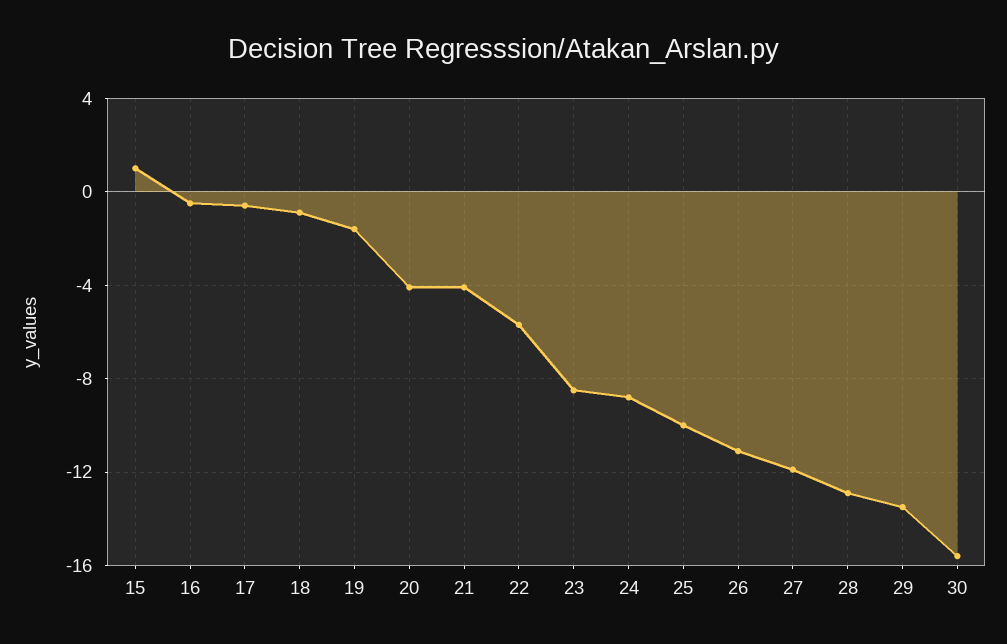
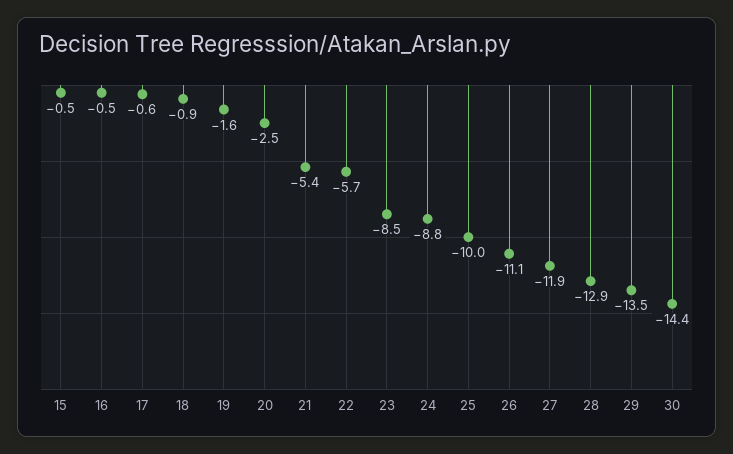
  {
-   "15": 1,
+   "15": -0.5,
    "16": -0.5,
    "17": -0.6,
    "18": -0.9,
    "19": -1.6,
-   "20": -4,
+   "20": -2.5,
-   "21": -4,
+   "21": -5.4,
    "22": -5.7,
    "23": -8.5,
    "24": -8.8,
    "25": -10,
    "26": -11.1,
    "27": -11.9,
    "28": -12.9,
    "29": -13.5,
-   "30": -15.5
+   "30": -14.4
  }

